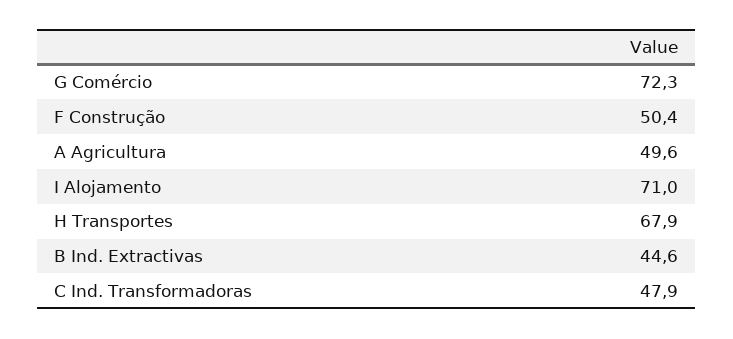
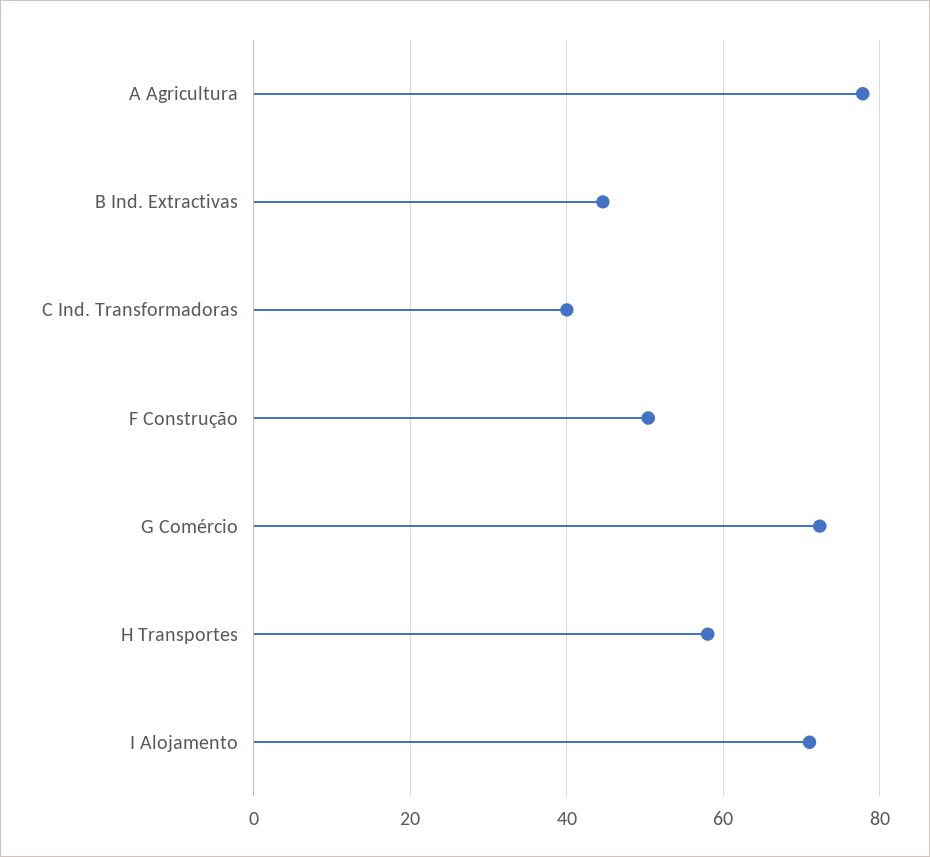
  {
    "G Comércio": 72.3,
    "F Construção": 50.4,
-   "A Agricultura": 49.6,
+   "A Agricultura": 78,
    "I Alojamento": 71,
-   "H Transportes": 67.9,
+   "H Transportes": 58,
    "B Ind. Extractivas": 44.6,
-   "C Ind. Transformadoras": 47.9
+   "C Ind. Transformadoras": 40
  }

